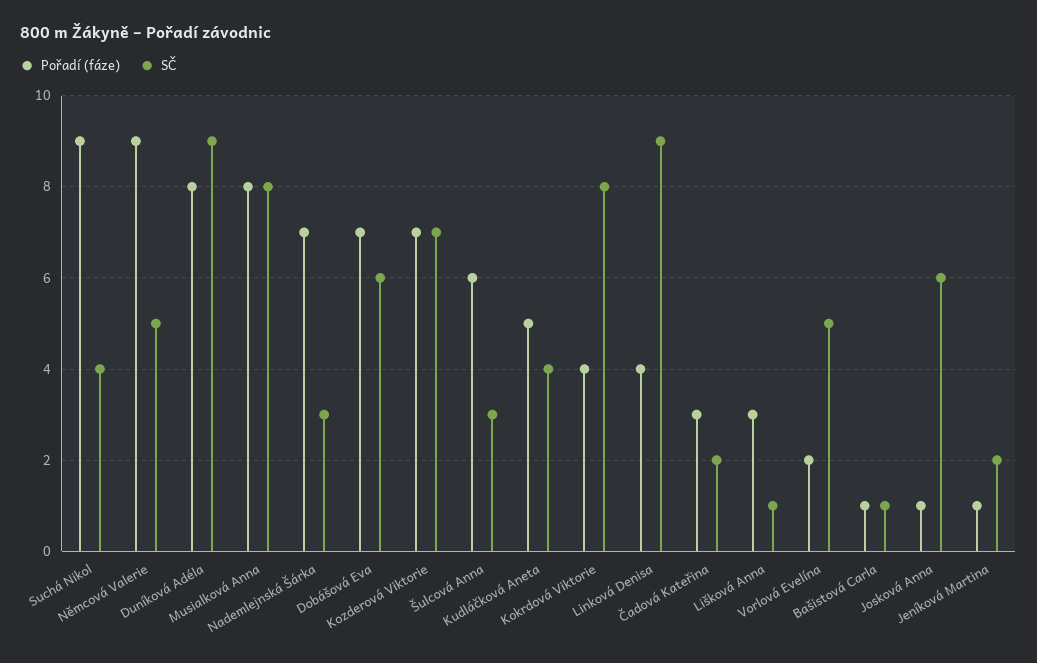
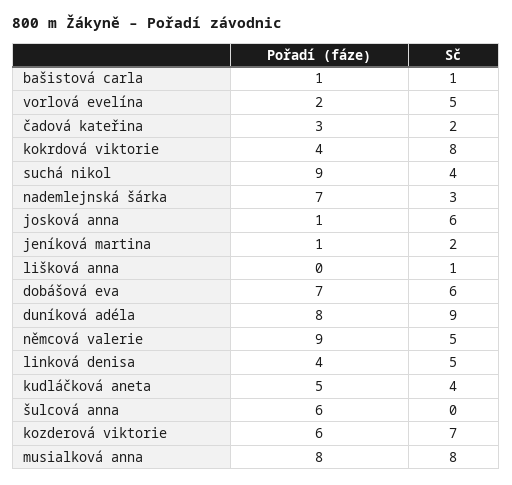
  {
    "Pořadí (fáze)": {
      "Suchá Nikol": 9,
      "Němcová Valerie": 9,
      "Duníková Adéla": 8,
      "Musialková Anna": 8,
      "Nademlejnská Šárka": 7,
      "Dobášová Eva": 7,
-     "Kozderová Viktorie": 7,
+     "Kozderová Viktorie": 6,
      "Šulcová Anna": 6,
      "Kudláčková Aneta": 5,
      "Kokrdová Viktorie": 4,
      "Linková Denisa": 4,
      "Čadová Kateřina": 3,
-     "Lišková Anna": 3,
+     "Lišková Anna": 0,
      "Vorlová Evelína": 2,
      "Bašistová Carla": 1,
      "Josková Anna": 1,
      "Jeníková Martina": 1
    },
    "SČ": {
      "Suchá Nikol": 4,
      "Němcová Valerie": 5,
      "Duníková Adéla": 9,
      "Musialková Anna": 8,
      "Nademlejnská Šárka": 3,
      "Dobášová Eva": 6,
      "Kozderová Viktorie": 7,
-     "Šulcová Anna": 3,
+     "Šulcová Anna": 0,
      "Kudláčková Aneta": 4,
      "Kokrdová Viktorie": 8,
-     "Linková Denisa": 9,
+     "Linková Denisa": 5,
      "Čadová Kateřina": 2,
      "Lišková Anna": 1,
      "Vorlová Evelína": 5,
      "Bašistová Carla": 1,
      "Josková Anna": 6,
      "Jeníková Martina": 2
    }
  }

